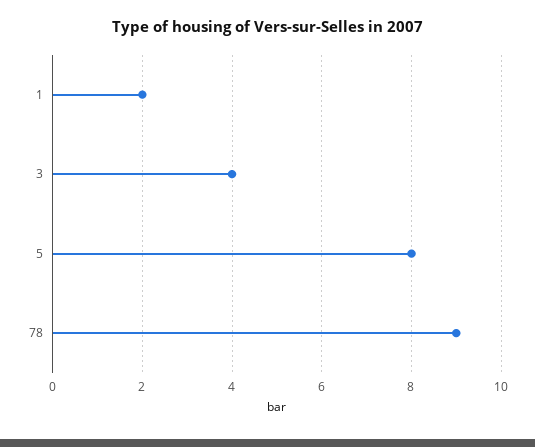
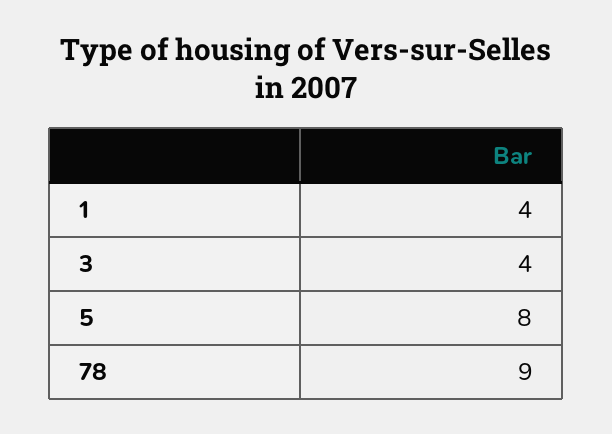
  {
-   "1": 2,
+   "1": 4,
    "3": 4,
    "5": 8,
    "78": 9
  }

